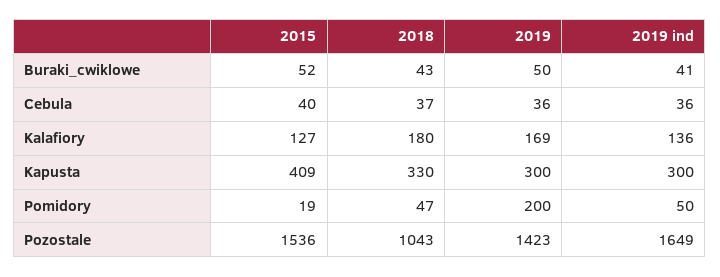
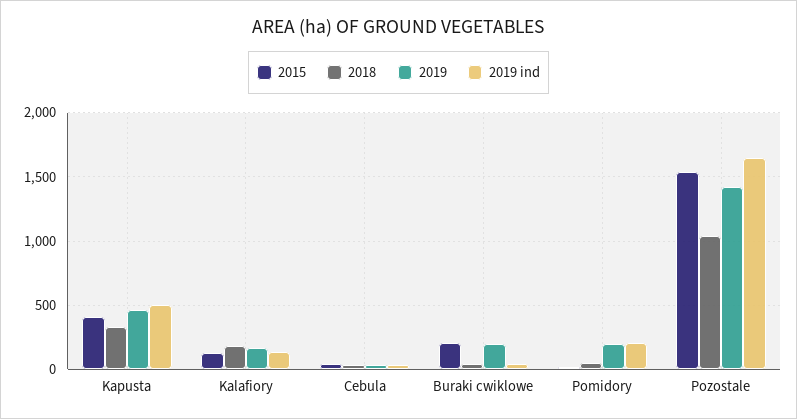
  {
    "2015": {
-     "Buraki_cwiklowe": 52,
+     "Buraki_cwiklowe": 200,
      "Cebula": 40,
      "Kalafiory": 127,
      "Kapusta": 409,
      "Pomidory": 19,
      "Pozostale": 1536
    },
    "2018": {
      "Buraki_cwiklowe": 43,
      "Cebula": 37,
      "Kalafiory": 180,
      "Kapusta": 330,
      "Pomidory": 47,
      "Pozostale": 1043
    },
    "2019": {
-     "Buraki_cwiklowe": 50,
+     "Buraki_cwiklowe": 200,
      "Cebula": 36,
      "Kalafiory": 169,
-     "Kapusta": 300,
+     "Kapusta": 450,
      "Pomidory": 200,
      "Pozostale": 1423
    },
    "2019 ind": {
      "Buraki_cwiklowe": 41,
      "Cebula": 36,
      "Kalafiory": 136,
-     "Kapusta": 300,
+     "Kapusta": 500,
-     "Pomidory": 50,
+     "Pomidory": 200,
      "Pozostale": 1649
    }
  }

